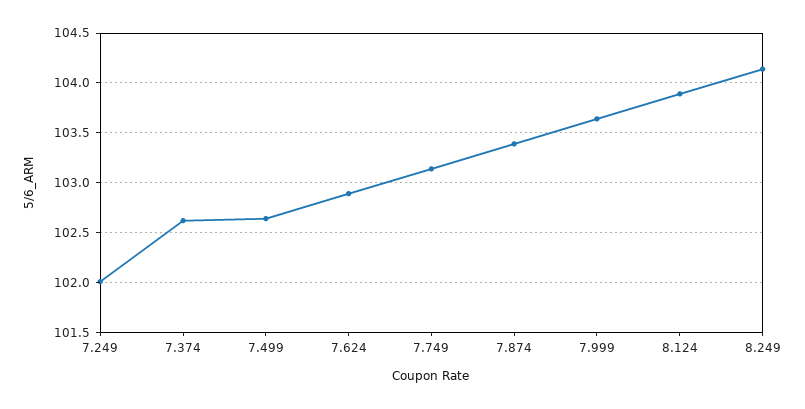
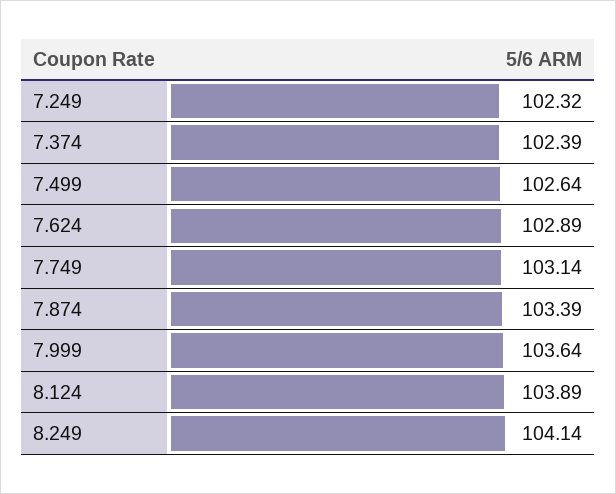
  {
-   "7.249": 102,
+   "7.249": 102.32,
-   "7.374": 102.6,
+   "7.374": 102.39,
    "7.499": 102.64,
    "7.624": 102.89,
    "7.749": 103.14,
    "7.874": 103.39,
    "7.999": 103.64,
    "8.124": 103.89,
    "8.249": 104.14
  }

